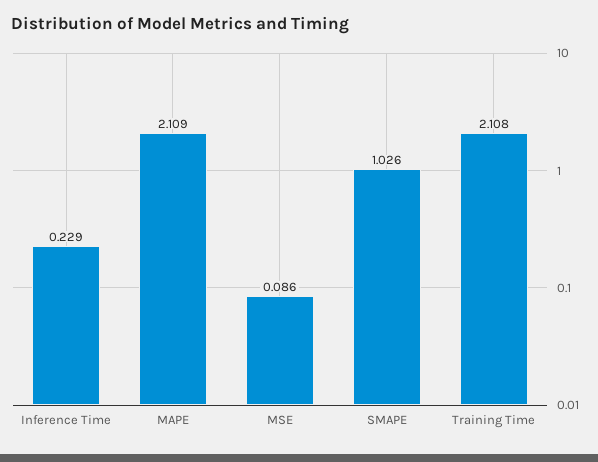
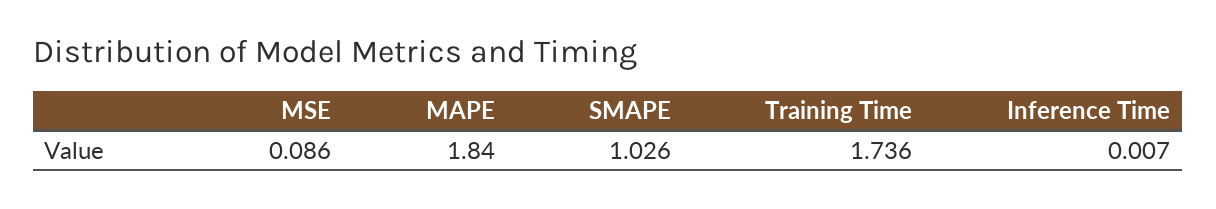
  {
-   "Inference Time": 0.229,
+   "Inference Time": 0.007,
-   "MAPE": 2.109,
+   "MAPE": 1.84,
    "MSE": 0.086,
    "SMAPE": 1.026,
-   "Training Time": 2.108
+   "Training Time": 1.736
  }

